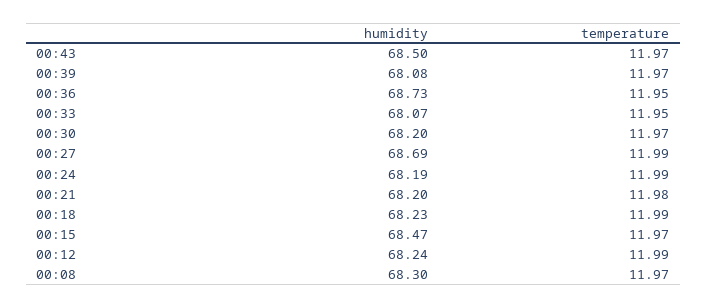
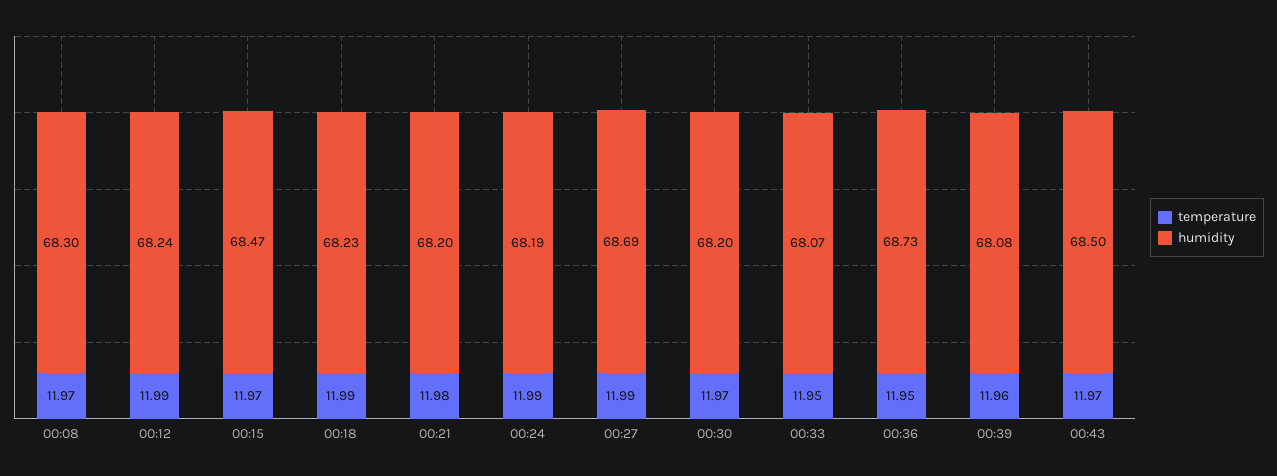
  {
    "humidity": {
      "00:43": 68.5,
      "00:39": 68.08,
      "00:36": 68.73,
      "00:33": 68.07,
      "00:30": 68.2,
      "00:27": 68.69,
      "00:24": 68.19,
      "00:21": 68.2,
      "00:18": 68.23,
      "00:15": 68.47,
      "00:12": 68.24,
      "00:08": 68.3
    },
    "temperature": {
      "00:43": 11.97,
-     "00:39": 11.97,
+     "00:39": 11.96,
      "00:36": 11.95,
      "00:33": 11.95,
      "00:30": 11.97,
      "00:27": 11.99,
      "00:24": 11.99,
      "00:21": 11.98,
      "00:18": 11.99,
      "00:15": 11.97,
      "00:12": 11.99,
      "00:08": 11.97
    }
  }

